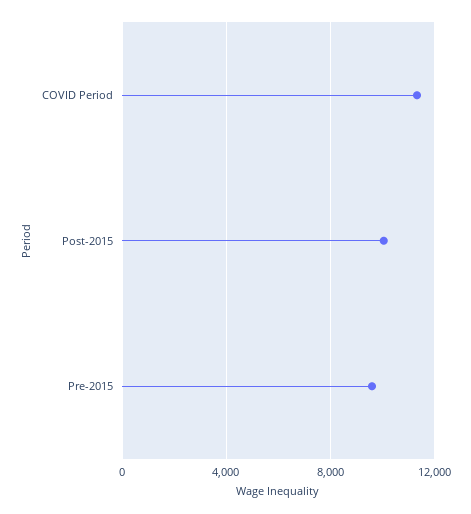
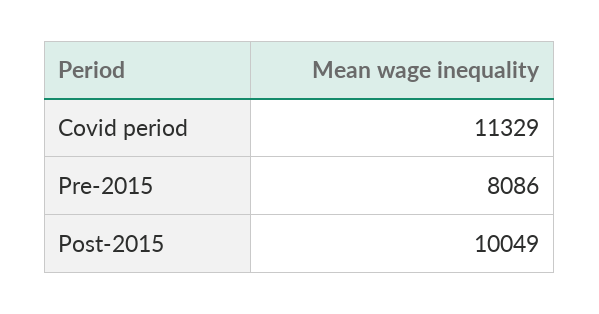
  {
    "COVID Period": 11329,
    "Post-2015": 10049,
-   "Pre-2015": 9500
+   "Pre-2015": 8086
  }

